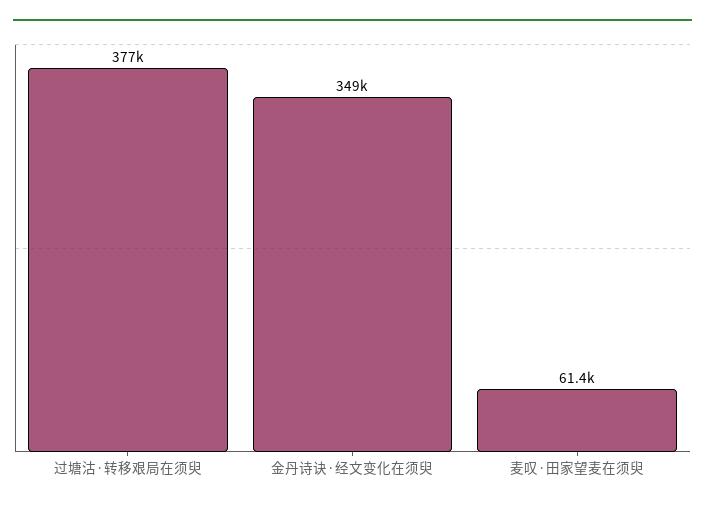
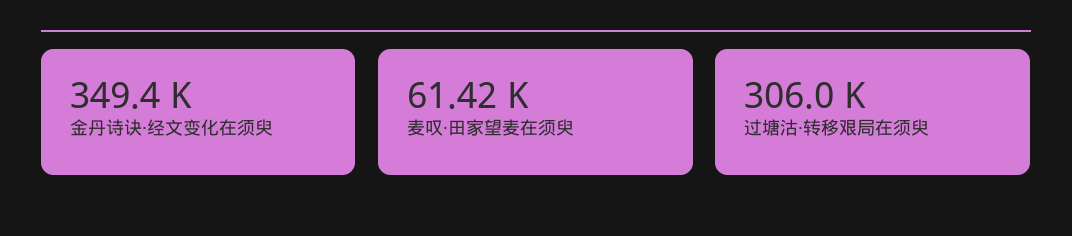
  {
-   "过塘沽·转移艰局在须臾": 377000,
+   "过塘沽·转移艰局在须臾": 306000,
    "金丹诗诀·经文变化在须臾": 349400,
    "麦叹·田家望麦在须臾": 61420
  }

